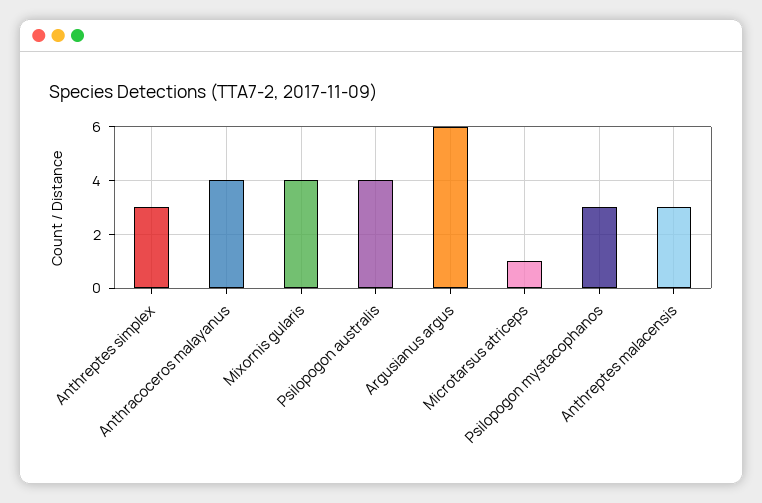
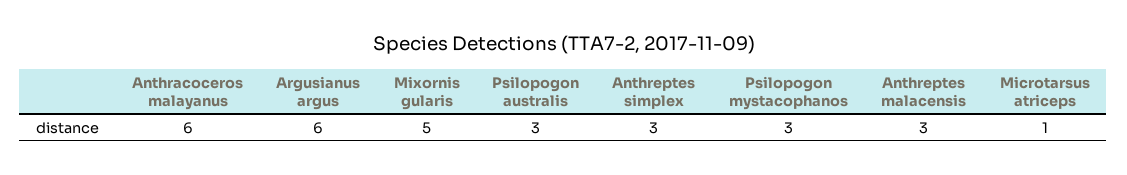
  {
    "Anthreptes simplex": 3,
-   "Anthracoceros malayanus": 4,
+   "Anthracoceros malayanus": 6,
-   "Mixornis gularis": 4,
+   "Mixornis gularis": 5,
-   "Psilopogon australis": 4,
+   "Psilopogon australis": 3,
    "Argusianus argus": 6,
    "Microtarsus atriceps": 1,
    "Psilopogon mystacophanos": 3,
    "Anthreptes malacensis": 3
  }

